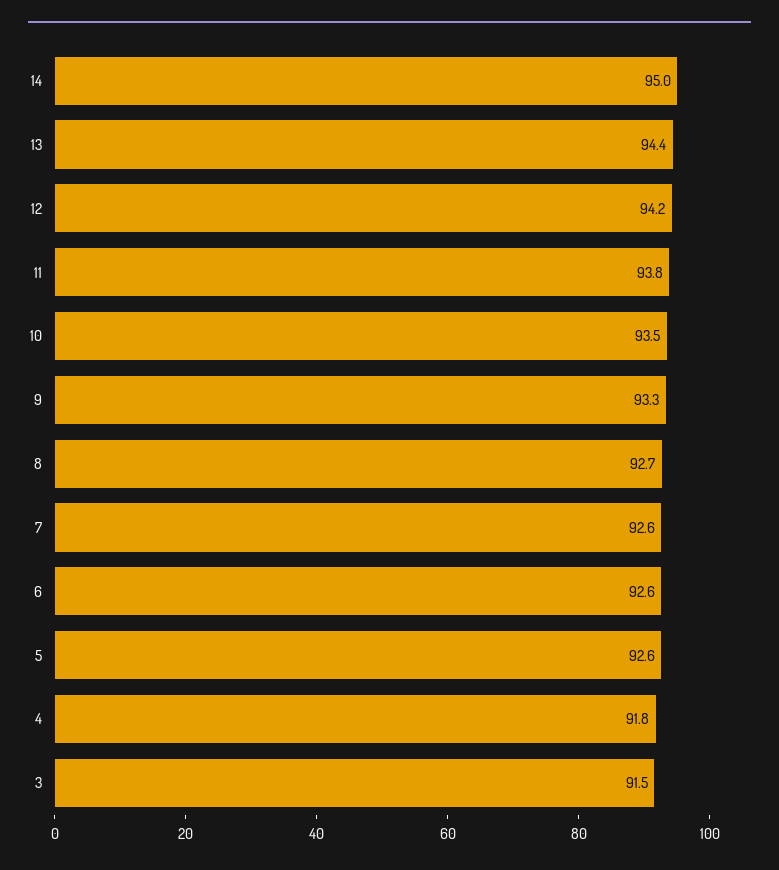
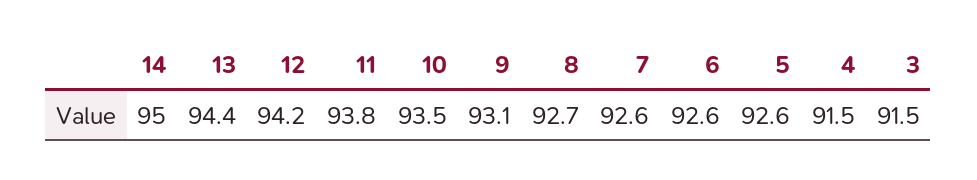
  {
    "14": 95,
    "13": 94.4,
    "12": 94.2,
    "11": 93.8,
    "10": 93.5,
-   "9": 93.3,
+   "9": 93.1,
    "8": 92.7,
    "7": 92.6,
    "6": 92.6,
    "5": 92.6,
-   "4": 91.8,
+   "4": 91.5,
    "3": 91.5
  }

